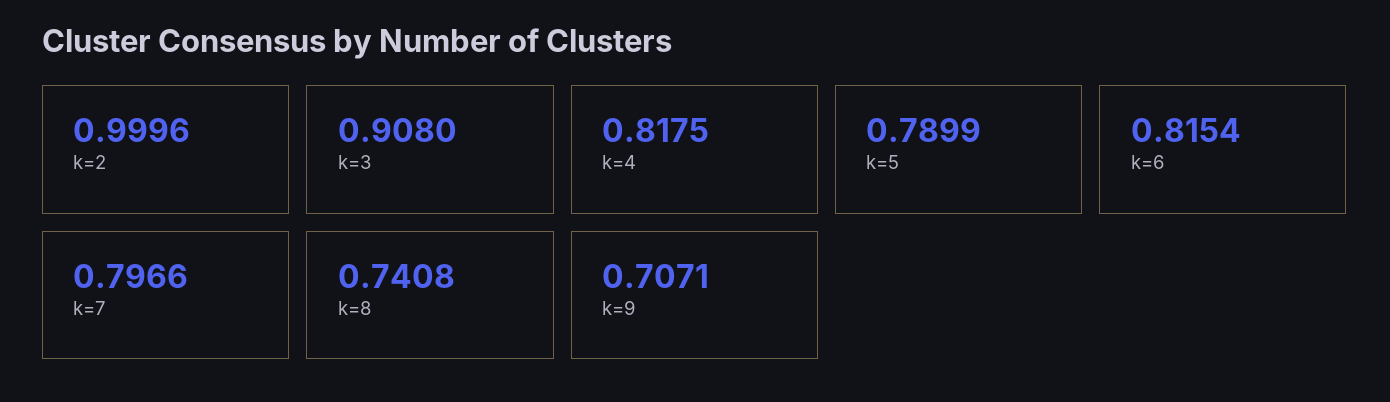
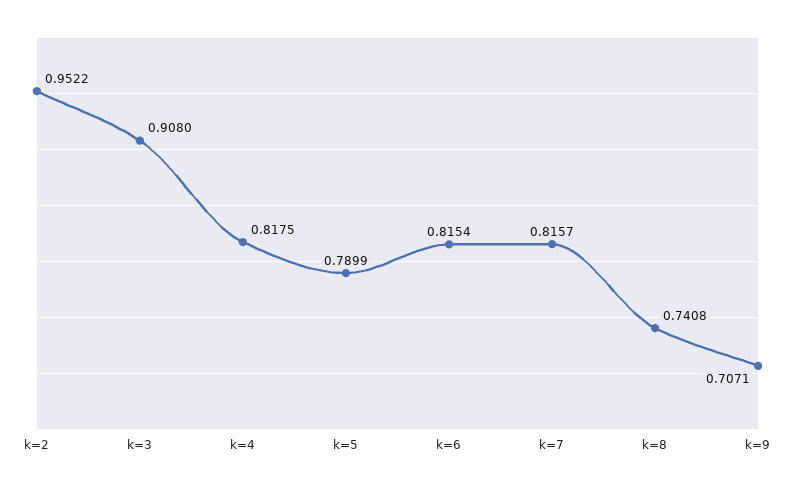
  {
-   "k=2": 0.9996,
+   "k=2": 0.9522,
    "k=3": 0.908,
    "k=4": 0.8175,
    "k=5": 0.7899,
    "k=6": 0.8154,
-   "k=7": 0.7966,
+   "k=7": 0.8157,
    "k=8": 0.7408,
    "k=9": 0.7071
  }

